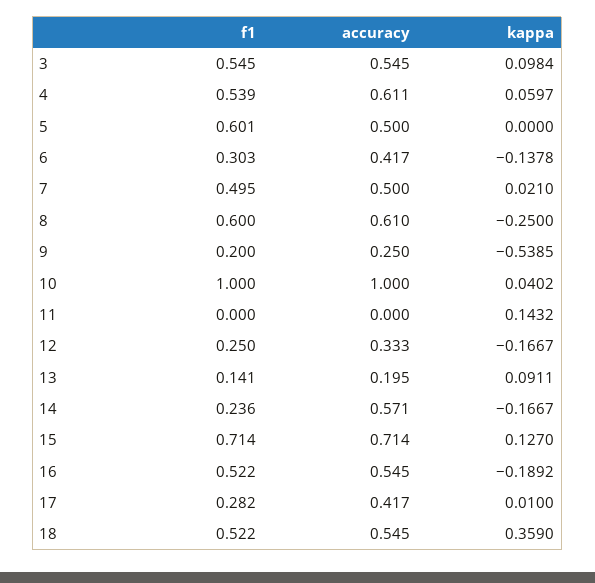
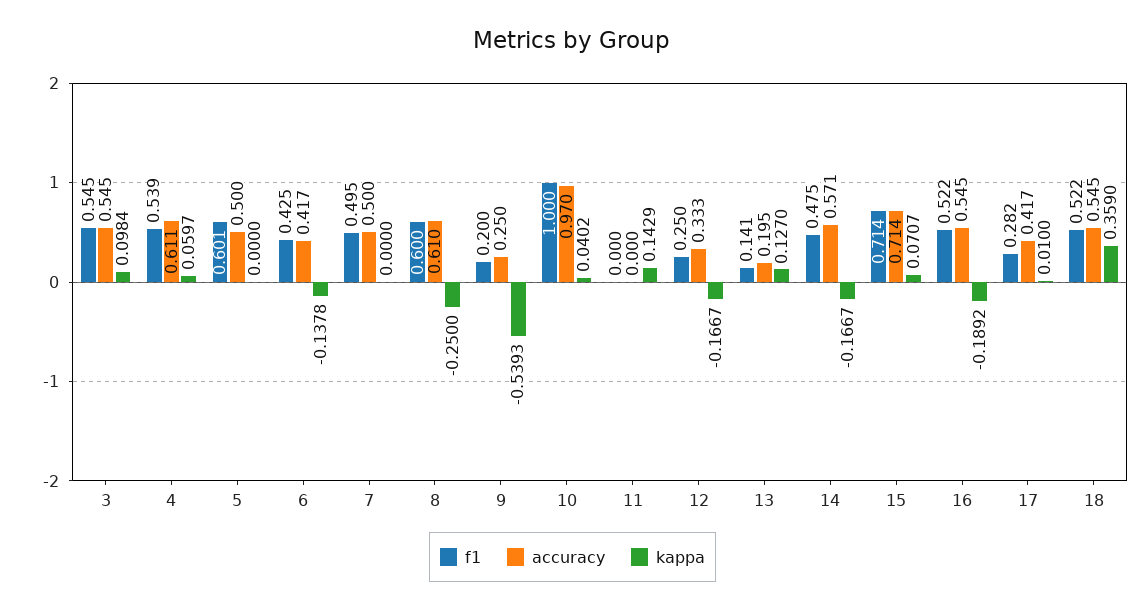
  {
    "f1": {
      "3": 0.545,
      "4": 0.539,
      "5": 0.601,
-     "6": 0.303,
+     "6": 0.425,
      "7": 0.495,
      "8": 0.6,
      "9": 0.2,
      "10": 1,
      "11": 0,
      "12": 0.25,
      "13": 0.141,
-     "14": 0.236,
+     "14": 0.475,
      "15": 0.714,
      "16": 0.522,
      "17": 0.282,
      "18": 0.522
    },
    "accuracy": {
      "3": 0.545,
      "4": 0.611,
      "5": 0.5,
      "6": 0.417,
      "7": 0.5,
      "8": 0.61,
      "9": 0.25,
-     "10": 1,
+     "10": 0.97,
      "11": 0,
      "12": 0.333,
      "13": 0.195,
      "14": 0.571,
      "15": 0.714,
      "16": 0.545,
      "17": 0.417,
      "18": 0.545
    },
    "kappa": {
      "3": 0.0984,
      "4": 0.0597,
      "5": 0,
      "6": -0.1378,
-     "7": 0.021,
+     "7": 0,
      "8": -0.25,
-     "9": -0.5385,
+     "9": -0.5393,
      "10": 0.0402,
-     "11": 0.1432,
+     "11": 0.1429,
      "12": -0.1667,
-     "13": 0.0911,
+     "13": 0.127,
      "14": -0.1667,
-     "15": 0.127,
+     "15": 0.0707,
      "16": -0.1892,
      "17": 0.01,
      "18": 0.359
    }
  }

